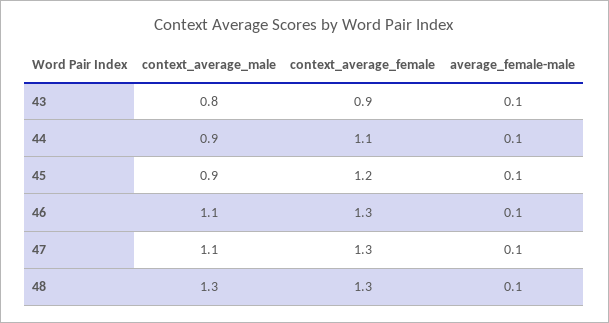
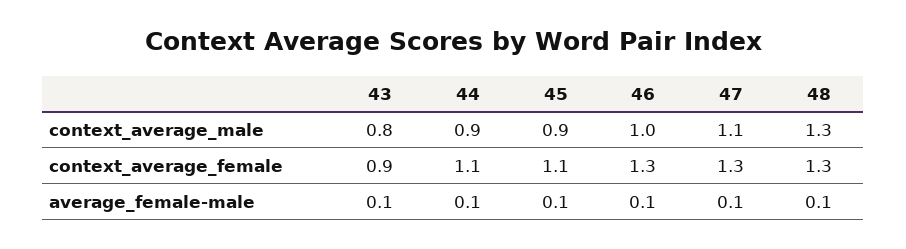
  {
    "context_average_male": {
      "43": 0.8,
      "44": 0.9,
      "45": 0.9,
-     "46": 1.1,
+     "46": 1,
      "47": 1.1,
      "48": 1.3
    },
    "context_average_female": {
      "43": 0.9,
      "44": 1.1,
-     "45": 1.2,
+     "45": 1.1,
      "46": 1.3,
      "47": 1.3,
      "48": 1.3
    },
    "average_female-male": {
      "43": 0.1,
      "44": 0.1,
      "45": 0.1,
      "46": 0.1,
      "47": 0.1,
      "48": 0.1
    }
  }

